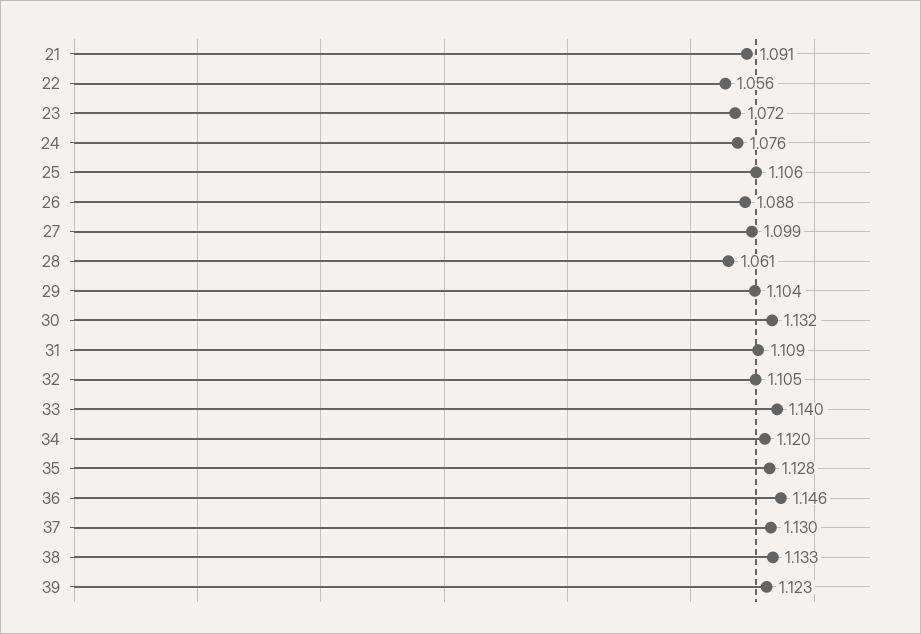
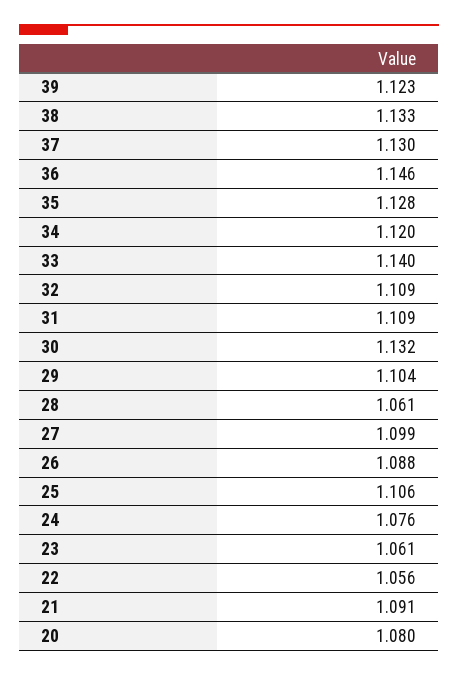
  {
    "21": 1.091,
    "22": 1.056,
-   "23": 1.072,
+   "23": 1.061,
    "24": 1.076,
    "25": 1.106,
    "26": 1.088,
    "27": 1.099,
    "28": 1.061,
    "29": 1.104,
    "30": 1.132,
    "31": 1.109,
-   "32": 1.105,
+   "32": 1.109,
    "33": 1.14,
    "34": 1.12,
    "35": 1.128,
    "36": 1.146,
    "37": 1.13,
    "38": 1.133,
-   "39": 1.123
+   "39": 1.123,
+   "20": 1.08
  }

